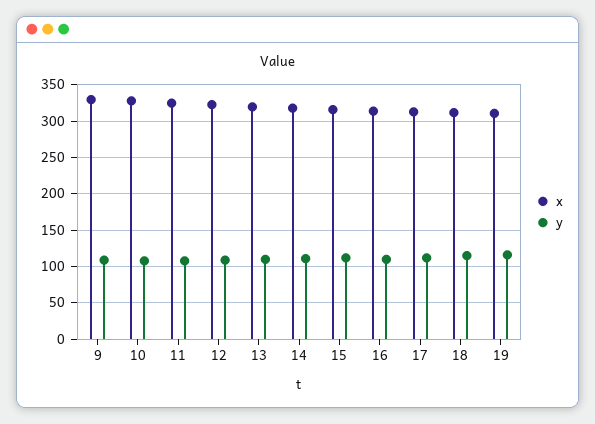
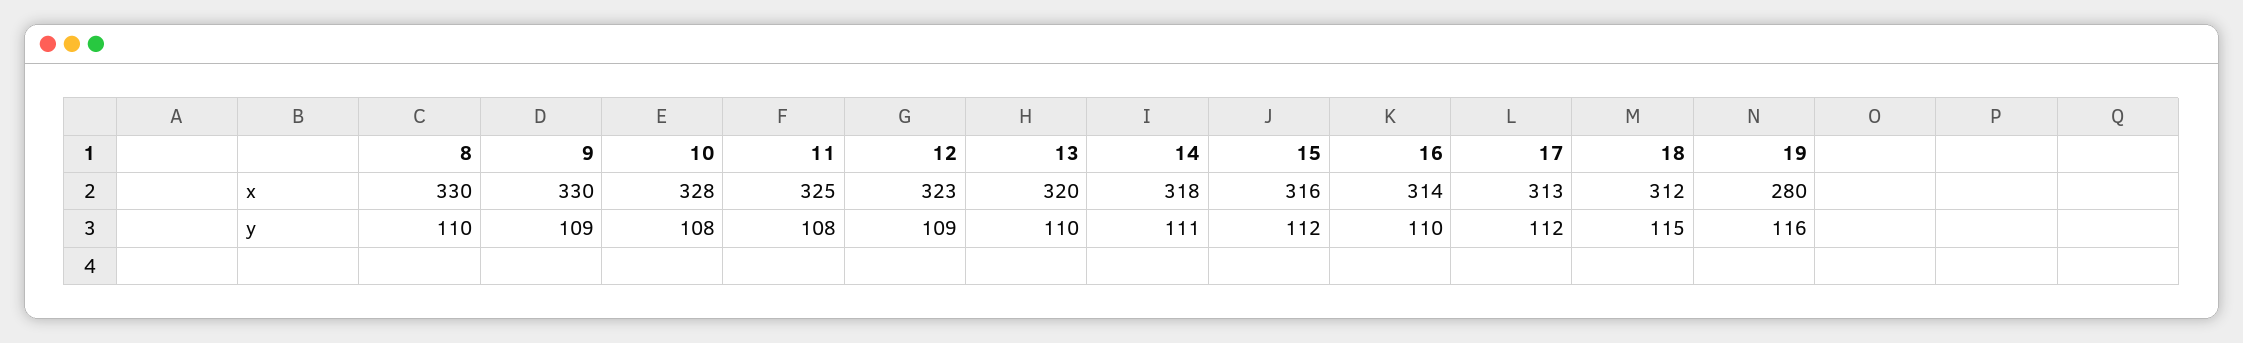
  {
    "x": {
      "9": 330,
      "10": 328,
      "11": 325,
      "12": 323,
      "13": 320,
      "14": 318,
      "15": 316,
      "16": 314,
      "17": 313,
      "18": 312,
-     "19": 310
+     "19": 280,
+     "8": 330
    },
    "y": {
      "9": 109,
      "10": 108,
      "11": 108,
      "12": 109,
      "13": 110,
      "14": 111,
      "15": 112,
      "16": 110,
      "17": 112,
      "18": 115,
-     "19": 116
+     "19": 116,
+     "8": 110
    }
  }

